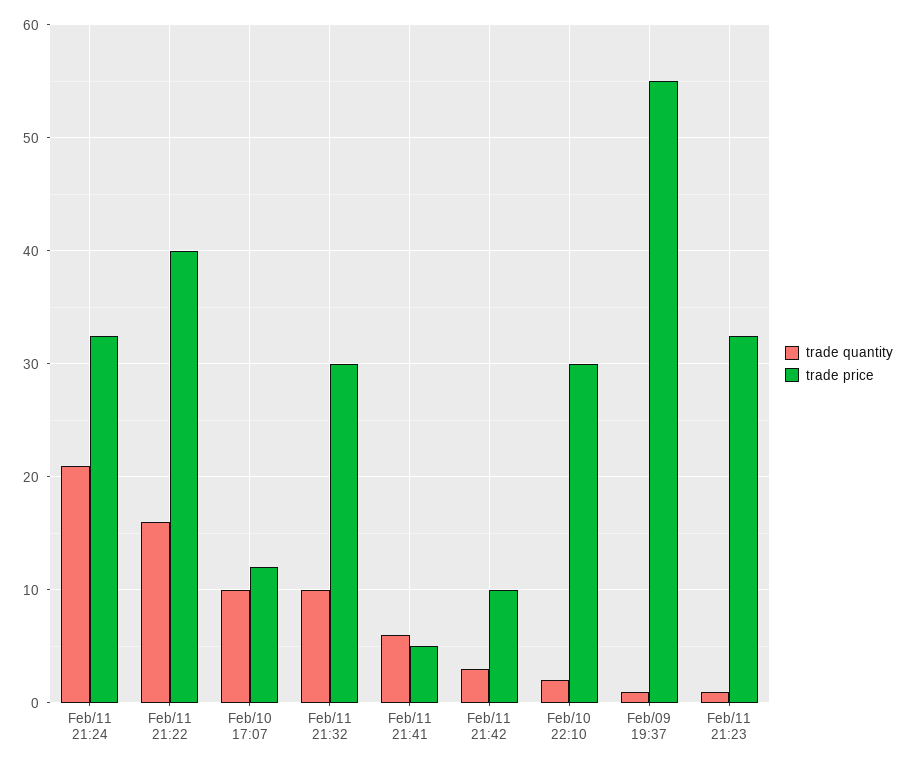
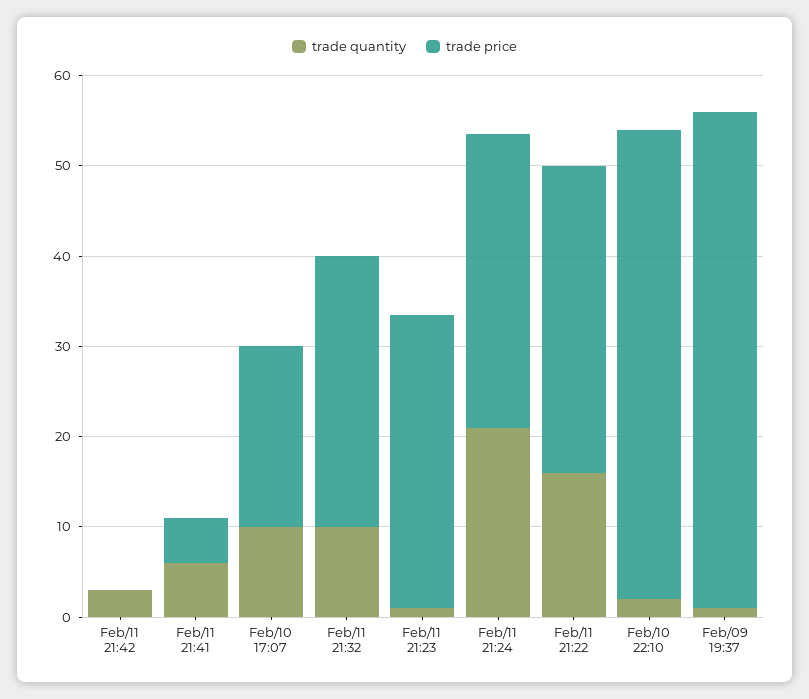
  {
    "trade quantity": {
      "Feb/11 21:24": 21,
      "Feb/11 21:22": 16,
      "Feb/10 17:07": 10,
      "Feb/11 21:32": 10,
      "Feb/11 21:41": 6,
      "Feb/11 21:42": 3,
      "Feb/10 22:10": 2,
      "Feb/09 19:37": 1,
      "Feb/11 21:23": 1
    },
    "trade price": {
      "Feb/11 21:24": 33,
-     "Feb/11 21:22": 40,
+     "Feb/11 21:22": 34,
-     "Feb/10 17:07": 12,
+     "Feb/10 17:07": 20,
      "Feb/11 21:32": 30,
      "Feb/11 21:41": 5,
-     "Feb/11 21:42": 10,
+     "Feb/11 21:42": 0,
-     "Feb/10 22:10": 30,
+     "Feb/10 22:10": 52,
      "Feb/09 19:37": 55,
      "Feb/11 21:23": 33
    }
  }

